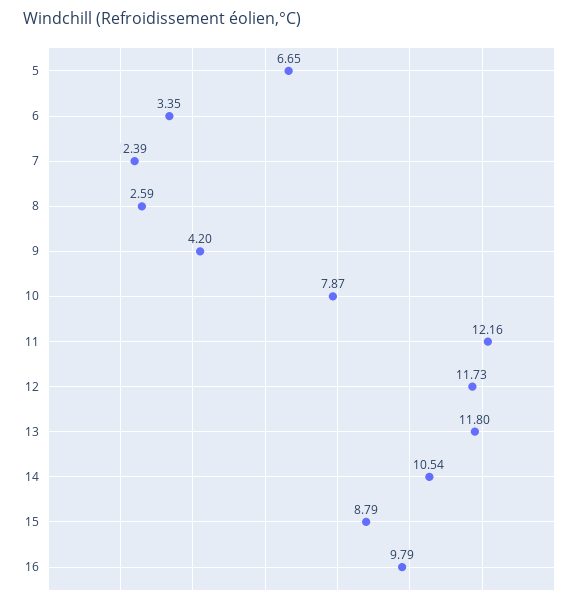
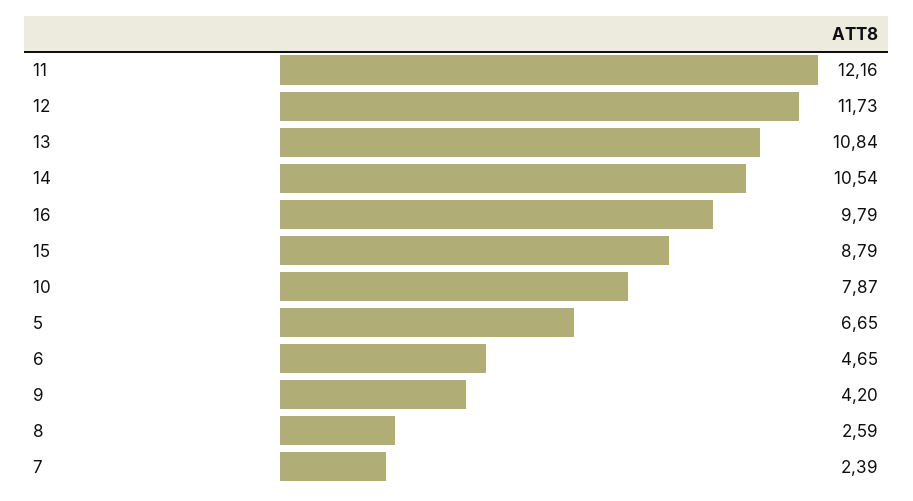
  {
    "5": 6.65,
-   "6": 3.35,
+   "6": 4.65,
    "7": 2.39,
    "8": 2.59,
    "9": 4.2,
    "10": 7.87,
    "11": 12.16,
    "12": 11.73,
-   "13": 11.8,
+   "13": 10.84,
    "14": 10.54,
    "15": 8.79,
    "16": 9.79
  }

